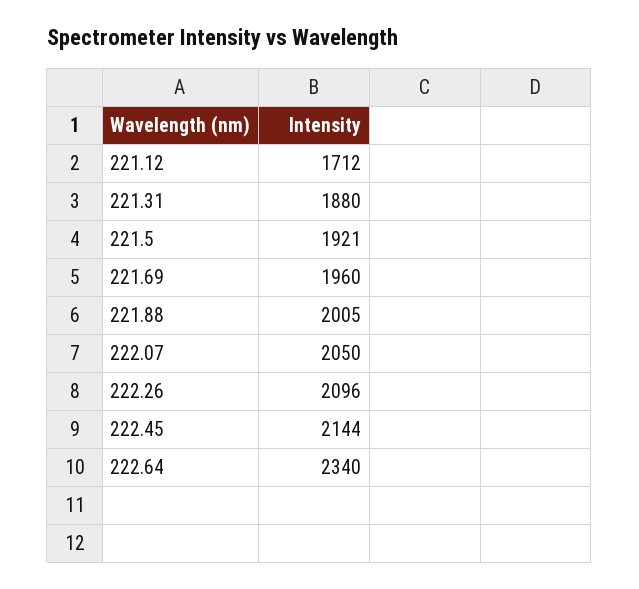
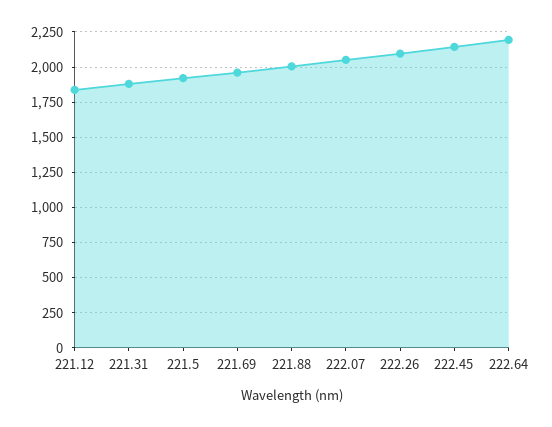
  {
-   "221.12": 1712,
+   "221.12": 1850,
    "221.31": 1880,
    "221.5": 1921,
    "221.69": 1960,
    "221.88": 2005,
    "222.07": 2050,
    "222.26": 2096,
    "222.45": 2144,
-   "222.64": 2340
+   "222.64": 2200
  }

